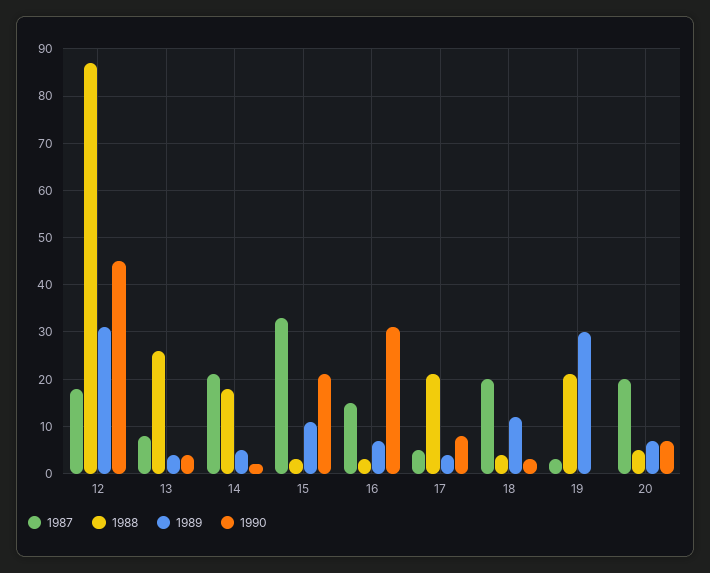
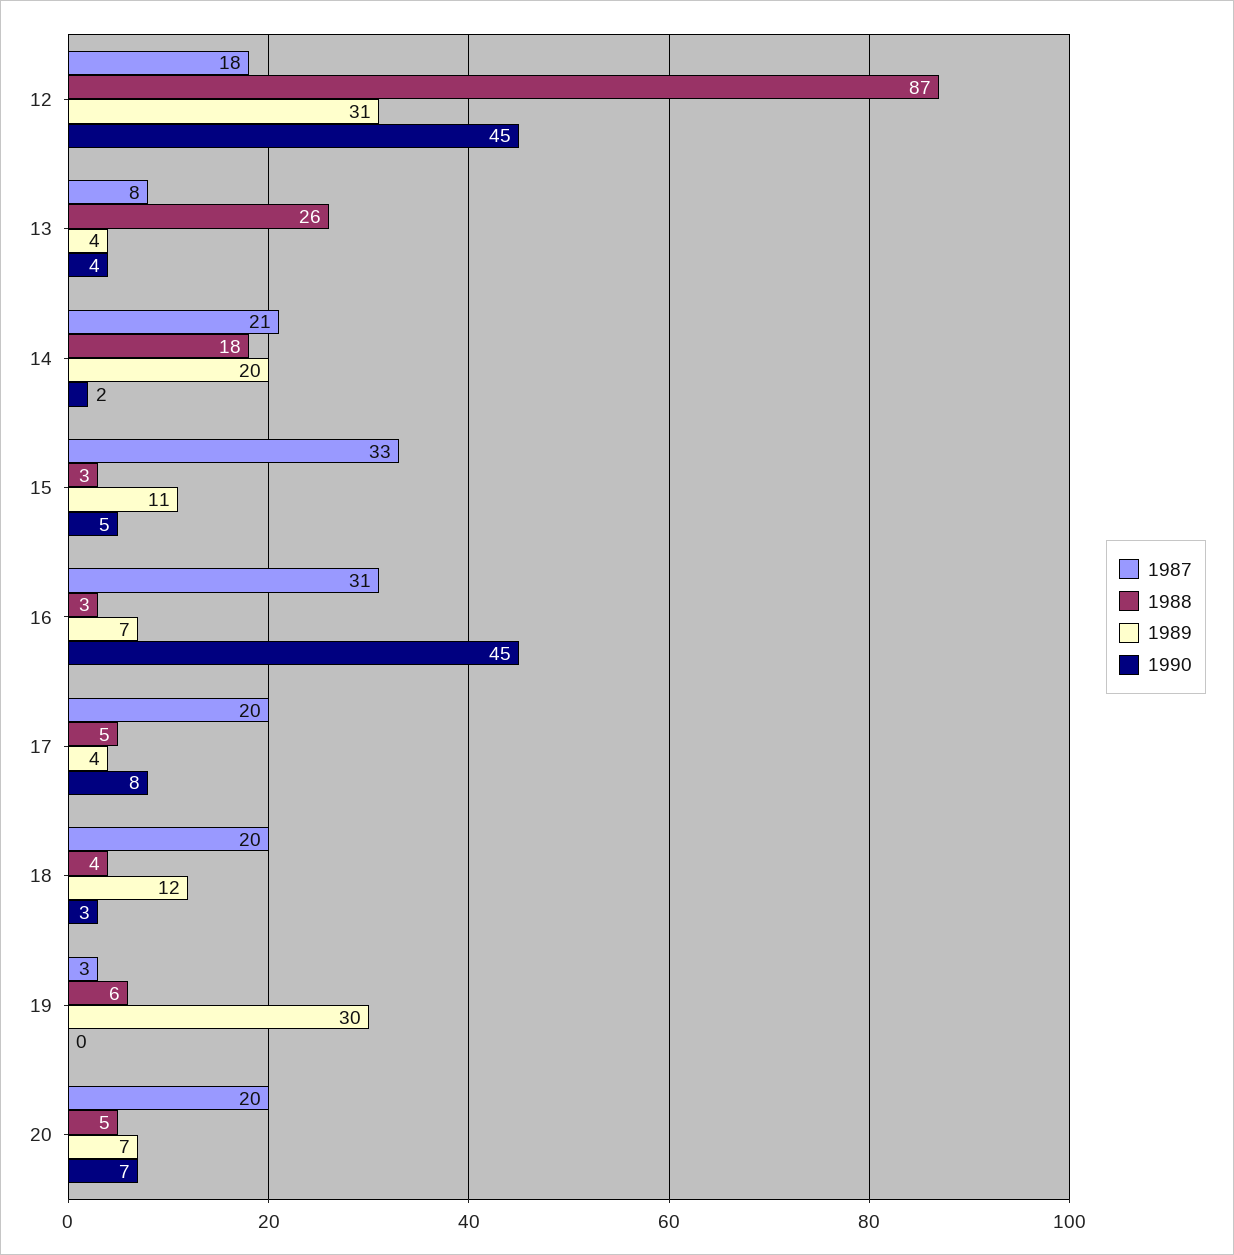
  {
    "1987": {
      "12": 18,
      "13": 8,
      "14": 21,
      "15": 33,
-     "16": 15,
+     "16": 31,
-     "17": 5,
+     "17": 20,
      "18": 20,
      "19": 3,
      "20": 20
    },
    "1988": {
      "12": 87,
      "13": 26,
      "14": 18,
      "15": 3,
      "16": 3,
-     "17": 20,
+     "17": 5,
      "18": 4,
-     "19": 20,
+     "19": 6,
      "20": 5
    },
    "1989": {
      "12": 31,
      "13": 4,
-     "14": 5,
+     "14": 20,
      "15": 11,
      "16": 7,
      "17": 4,
      "18": 12,
      "19": 30,
      "20": 7
    },
    "1990": {
      "12": 45,
      "13": 4,
      "14": 2,
-     "15": 20,
+     "15": 5,
-     "16": 30,
+     "16": 45,
      "17": 8,
      "18": 3,
      "19": 0,
      "20": 7
    }
  }

